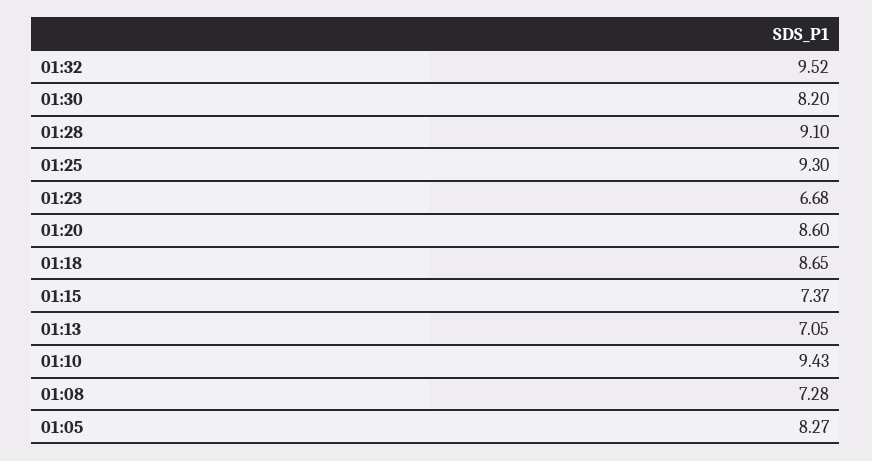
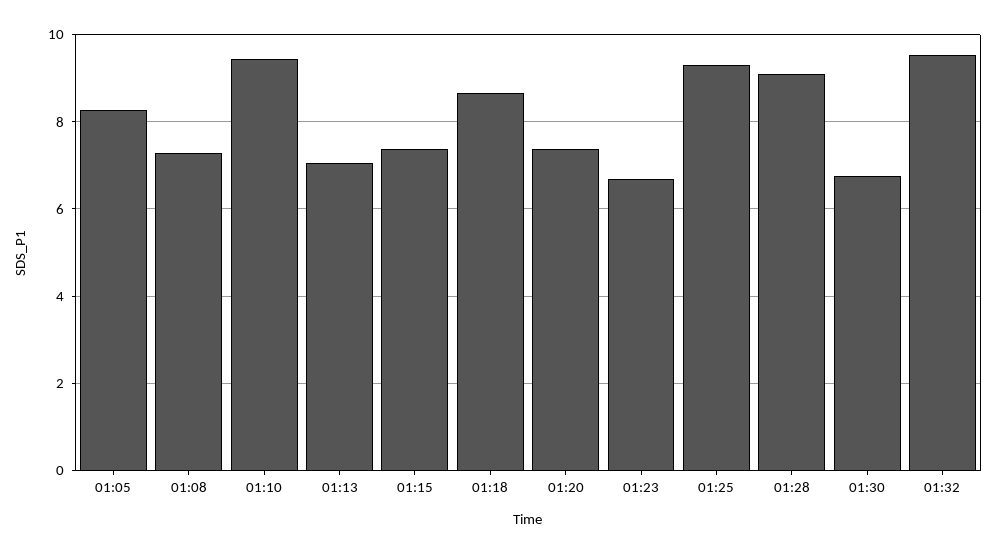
  {
    "01:32": 9.52,
-   "01:30": 8.2,
+   "01:30": 6.8,
    "01:28": 9.1,
    "01:25": 9.3,
    "01:23": 6.68,
-   "01:20": 8.6,
+   "01:20": 7.4,
    "01:18": 8.65,
    "01:15": 7.37,
    "01:13": 7.05,
    "01:10": 9.43,
    "01:08": 7.28,
    "01:05": 8.27
  }

